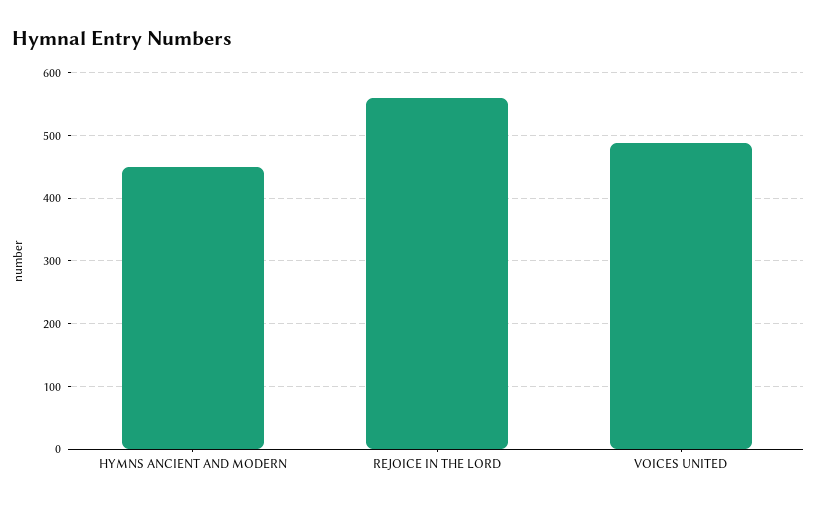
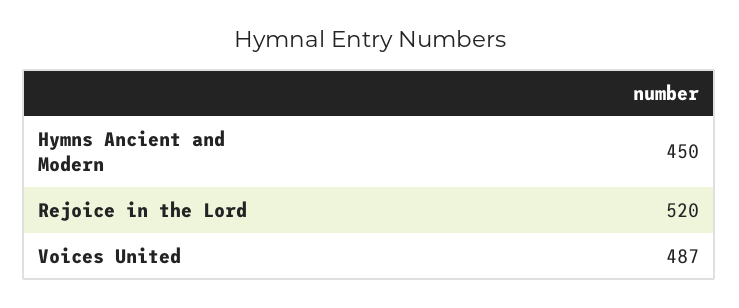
  {
    "HYMNS ANCIENT AND MODERN": 450,
-   "REJOICE IN THE LORD": 560,
+   "REJOICE IN THE LORD": 520,
    "VOICES UNITED": 487
  }

